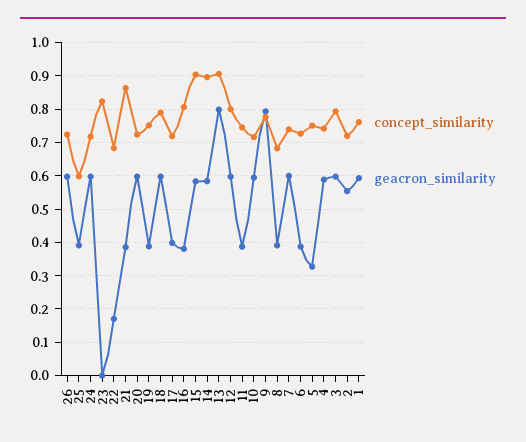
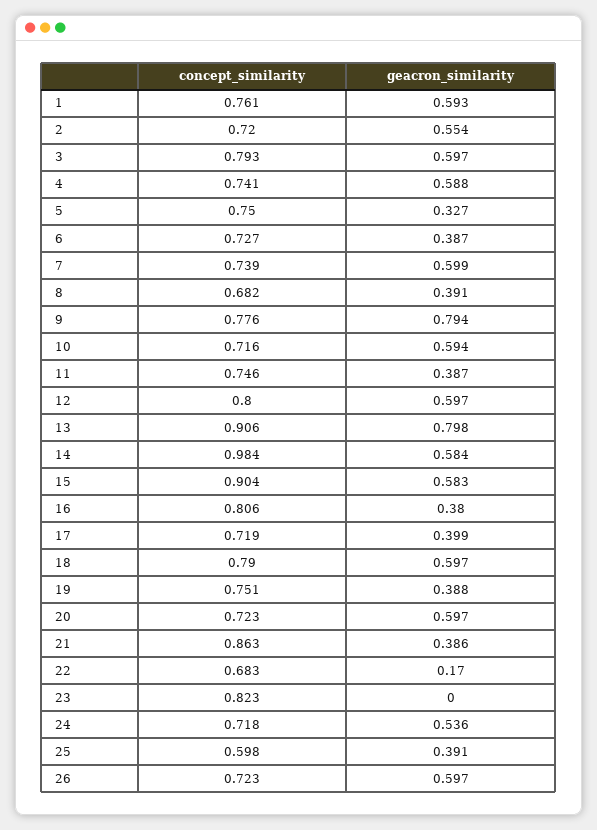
  {
    "concept_similarity": {
      "26": 0.723,
      "25": 0.598,
      "24": 0.718,
      "23": 0.823,
      "22": 0.683,
      "21": 0.863,
      "20": 0.723,
      "19": 0.751,
      "18": 0.79,
      "17": 0.719,
      "16": 0.806,
      "15": 0.904,
-     "14": 0.9,
+     "14": 0.984,
      "13": 0.906,
      "12": 0.8,
      "11": 0.746,
      "10": 0.716,
      "9": 0.776,
      "8": 0.682,
      "7": 0.739,
      "6": 0.727,
      "5": 0.75,
      "4": 0.741,
      "3": 0.793,
      "2": 0.72,
      "1": 0.761
    },
    "geacron_similarity": {
      "26": 0.597,
      "25": 0.391,
-     "24": 0.6,
+     "24": 0.536,
      "23": 0,
      "22": 0.17,
      "21": 0.386,
      "20": 0.597,
      "19": 0.388,
      "18": 0.597,
      "17": 0.399,
      "16": 0.38,
      "15": 0.583,
      "14": 0.584,
      "13": 0.798,
      "12": 0.597,
      "11": 0.387,
      "10": 0.594,
      "9": 0.794,
      "8": 0.391,
      "7": 0.599,
      "6": 0.387,
      "5": 0.327,
      "4": 0.588,
      "3": 0.597,
      "2": 0.554,
      "1": 0.593
    }
  }

